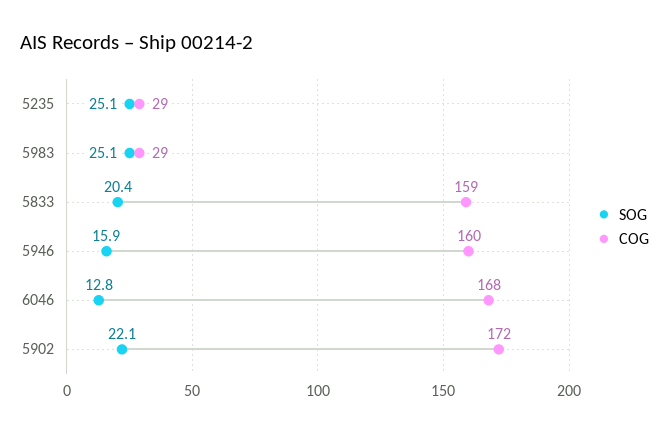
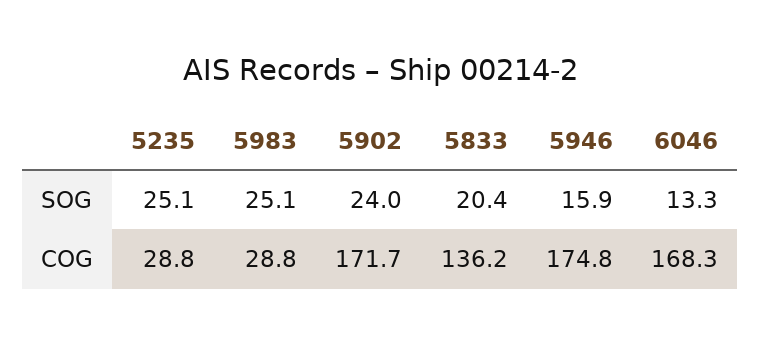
  {
    "SOG": {
      "5235": 25.1,
      "5983": 25.1,
      "5833": 20.4,
      "5946": 15.9,
-     "6046": 12.8,
+     "6046": 13.3,
-     "5902": 22.1
+     "5902": 24
    },
    "COG": {
      "5235": 28.8,
      "5983": 28.8,
-     "5833": 159,
+     "5833": 136.2,
-     "5946": 160,
+     "5946": 174.8,
      "6046": 168.3,
      "5902": 171.7
    }
  }

